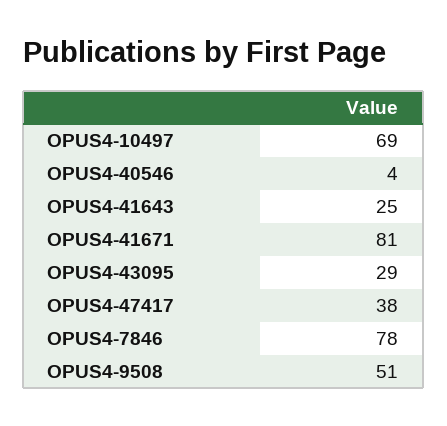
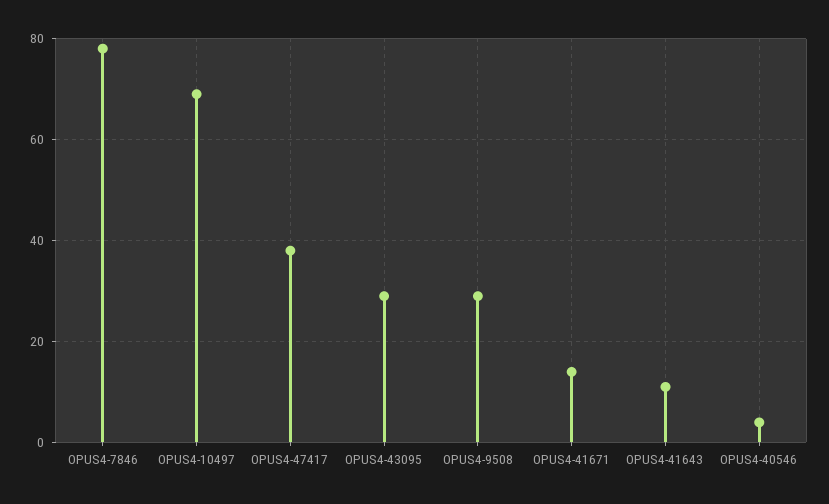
  {
    "OPUS4-10497": 69,
    "OPUS4-40546": 4,
-   "OPUS4-41643": 25,
+   "OPUS4-41643": 10,
-   "OPUS4-41671": 81,
+   "OPUS4-41671": 15,
    "OPUS4-43095": 29,
    "OPUS4-47417": 38,
    "OPUS4-7846": 78,
-   "OPUS4-9508": 51
+   "OPUS4-9508": 30
  }

